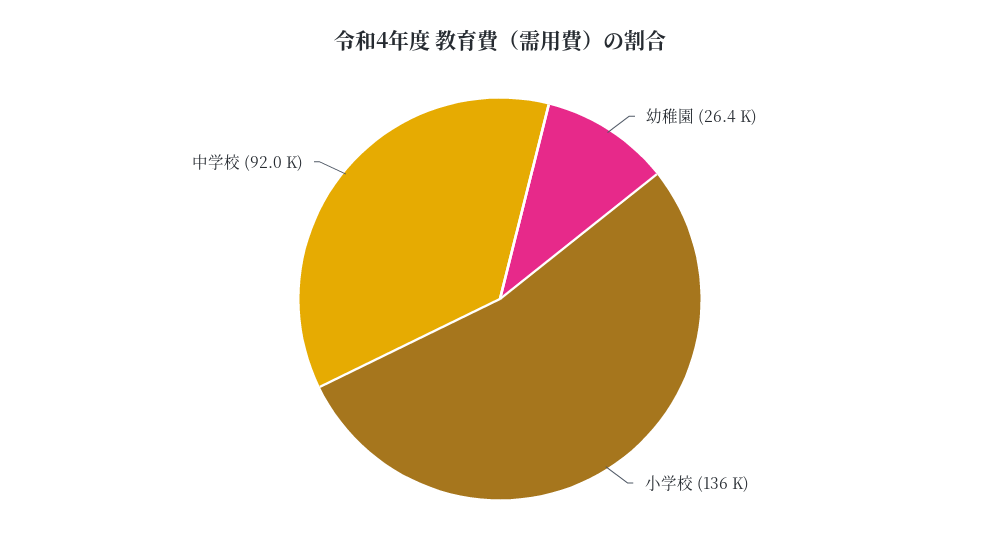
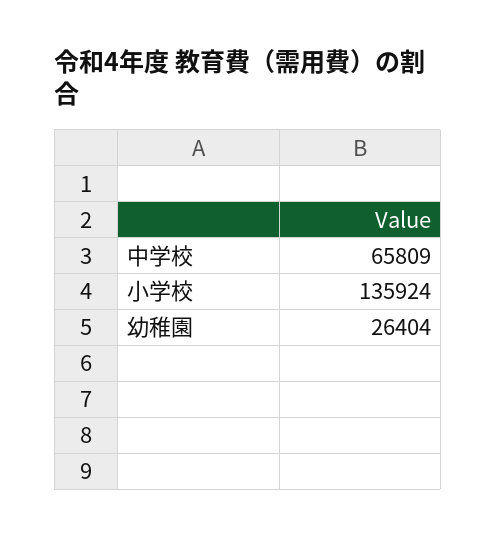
  {
    "幼稚園": 26404,
    "小学校": 135924,
-   "中学校": 92000
+   "中学校": 65809
  }

